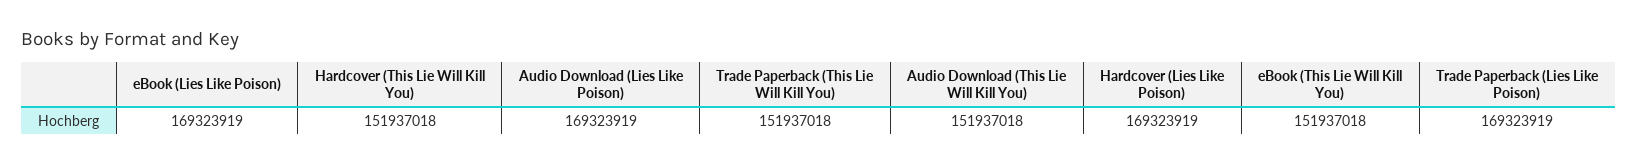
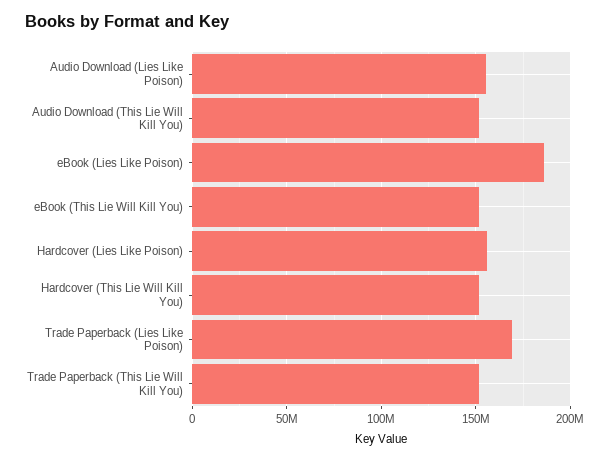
  {
-   "eBook (Lies Like Poison)": 169323919,
+   "eBook (Lies Like Poison)": 185000000,
    "Hardcover (This Lie Will Kill You)": 151937018,
-   "Audio Download (Lies Like Poison)": 169323919,
+   "Audio Download (Lies Like Poison)": 155000000,
    "Trade Paperback (This Lie Will Kill You)": 151937018,
    "Audio Download (This Lie Will Kill You)": 151937018,
-   "Hardcover (Lies Like Poison)": 169323919,
+   "Hardcover (Lies Like Poison)": 155000000,
    "eBook (This Lie Will Kill You)": 151937018,
    "Trade Paperback (Lies Like Poison)": 169323919
  }

